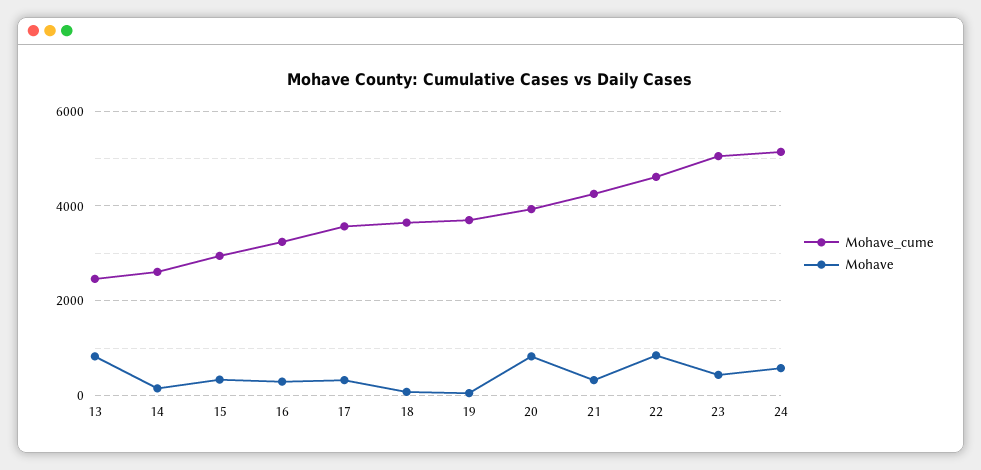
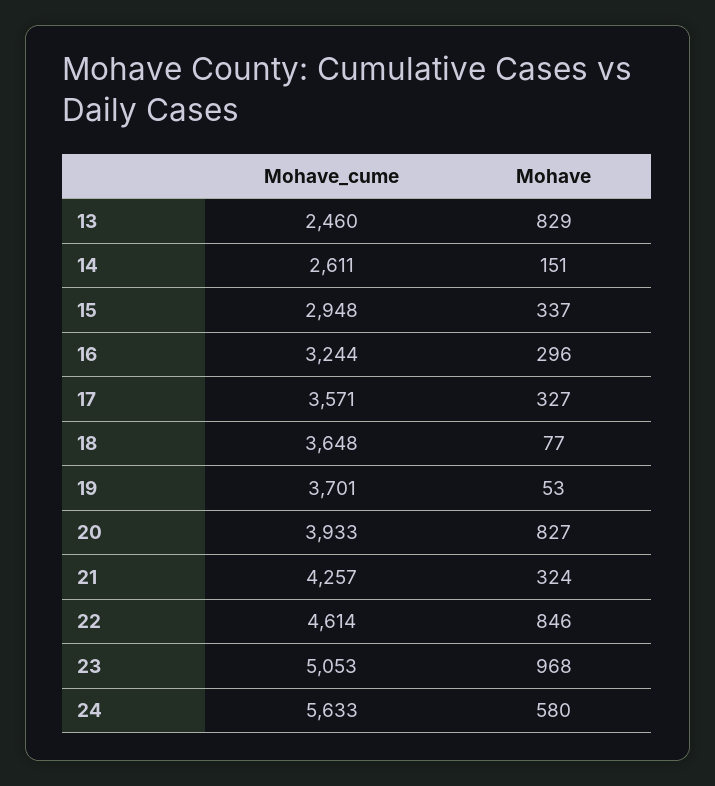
  {
    "Mohave_cume": {
      "13": 2460,
      "14": 2611,
      "15": 2948,
      "16": 3244,
      "17": 3571,
      "18": 3648,
      "19": 3701,
      "20": 3933,
      "21": 4257,
      "22": 4614,
      "23": 5053,
-     "24": 5200
+     "24": 5633
    },
    "Mohave": {
      "13": 829,
      "14": 151,
      "15": 337,
      "16": 296,
      "17": 327,
      "18": 77,
      "19": 53,
      "20": 827,
      "21": 324,
      "22": 846,
-     "23": 400,
+     "23": 968,
      "24": 580
    }
  }

